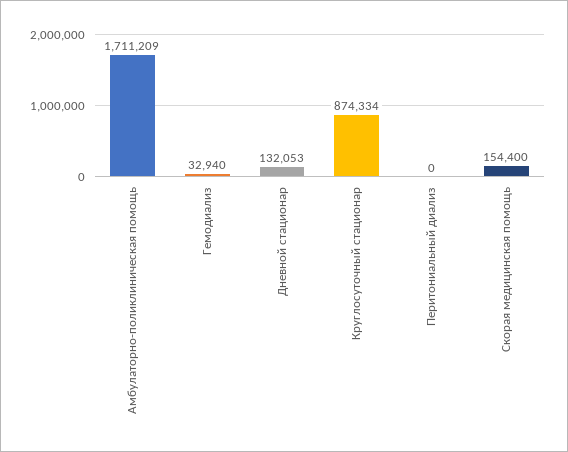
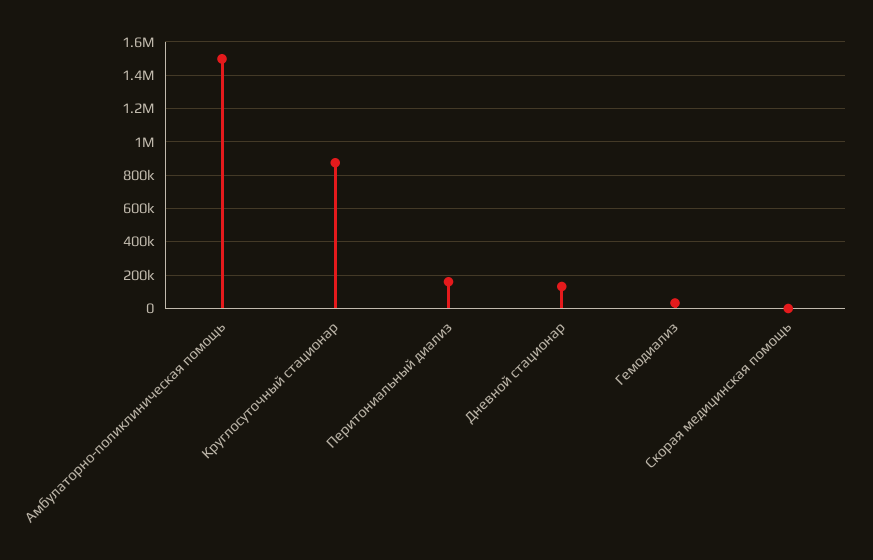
  {
-   "Амбулаторно-поликлиническая помощь": 1711209,
+   "Амбулаторно-поликлиническая помощь": 1500000,
    "Гемодиализ": 32940,
    "Дневной стационар": 132053,
    "Круглосуточный стационар": 874334,
-   "Перитониальный диализ": 0,
+   "Перитониальный диализ": 150000,
-   "Скорая медицинская помощь": 154400
+   "Скорая медицинская помощь": 0
  }

